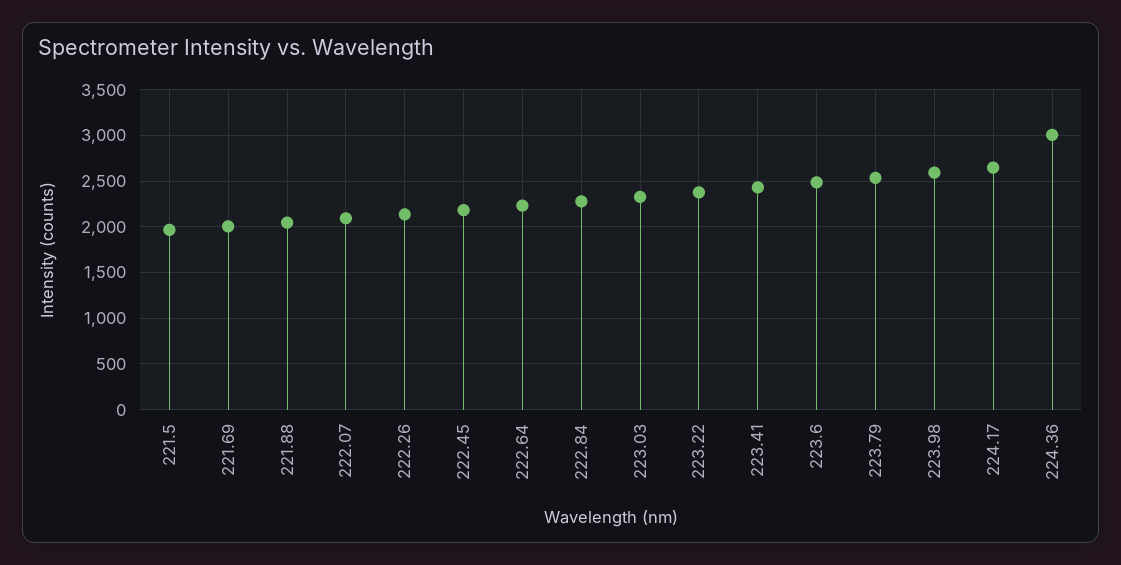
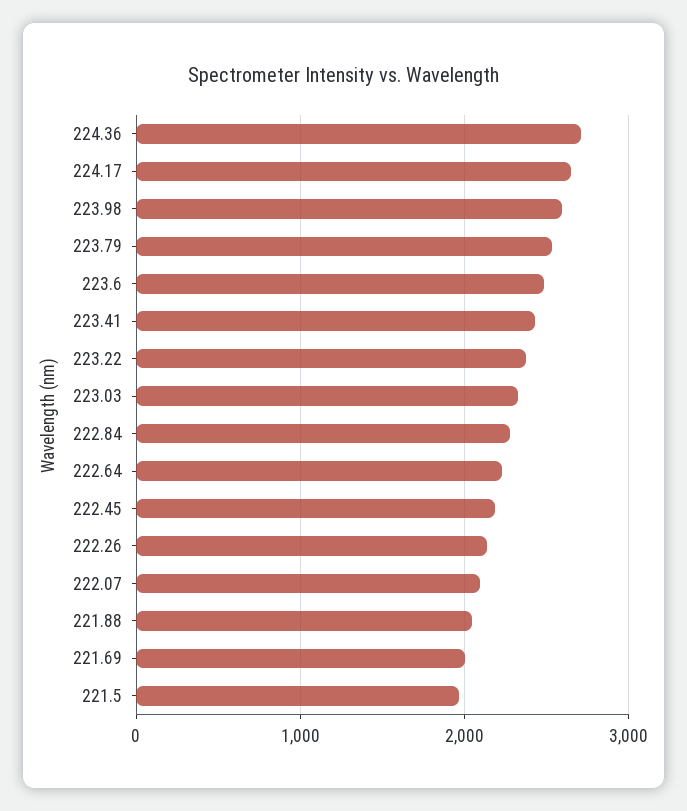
  {
    "221.5": 2000,
    "221.69": 2000,
    "221.88": 2000,
    "222.07": 2100,
    "222.26": 2100,
    "222.45": 2200,
    "222.64": 2200,
    "222.84": 2300,
    "223.03": 2300,
    "223.22": 2400,
    "223.41": 2400,
    "223.6": 2500,
    "223.79": 2500,
    "223.98": 2600,
    "224.17": 2600,
-   "224.36": 3000
+   "224.36": 2700
  }

